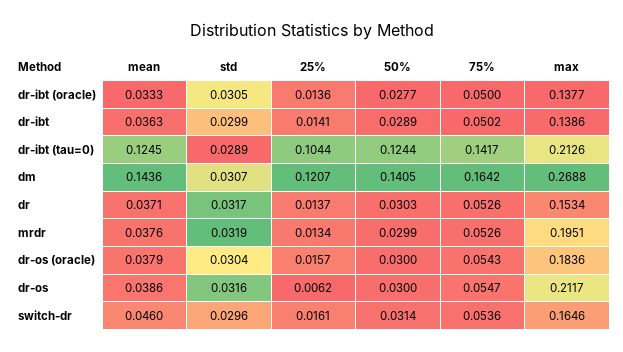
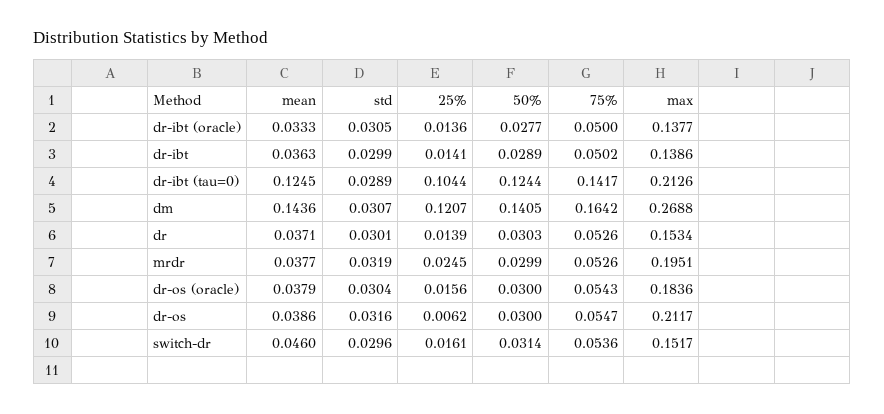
  {
    "mean": {
      "dr-ibt (oracle)": 0.0333,
      "dr-ibt": 0.0363,
      "dr-ibt (tau=0)": 0.1245,
      "dm": 0.1436,
      "dr": 0.0371,
-     "mrdr": 0.0376,
+     "mrdr": 0.0377,
      "dr-os (oracle)": 0.0379,
      "dr-os": 0.0386,
      "switch-dr": 0.046
    },
    "std": {
      "dr-ibt (oracle)": 0.0305,
      "dr-ibt": 0.0299,
      "dr-ibt (tau=0)": 0.0289,
      "dm": 0.0307,
-     "dr": 0.0317,
+     "dr": 0.0301,
      "mrdr": 0.0319,
      "dr-os (oracle)": 0.0304,
      "dr-os": 0.0316,
      "switch-dr": 0.0296
    },
    "25%": {
      "dr-ibt (oracle)": 0.0136,
      "dr-ibt": 0.0141,
      "dr-ibt (tau=0)": 0.1044,
      "dm": 0.1207,
-     "dr": 0.0137,
+     "dr": 0.0139,
-     "mrdr": 0.0134,
+     "mrdr": 0.0245,
-     "dr-os (oracle)": 0.0157,
+     "dr-os (oracle)": 0.0156,
      "dr-os": 0.0062,
      "switch-dr": 0.0161
    },
    "50%": {
      "dr-ibt (oracle)": 0.0277,
      "dr-ibt": 0.0289,
      "dr-ibt (tau=0)": 0.1244,
      "dm": 0.1405,
      "dr": 0.0303,
      "mrdr": 0.0299,
      "dr-os (oracle)": 0.03,
      "dr-os": 0.03,
      "switch-dr": 0.0314
    },
    "75%": {
      "dr-ibt (oracle)": 0.05,
      "dr-ibt": 0.0502,
      "dr-ibt (tau=0)": 0.1417,
      "dm": 0.1642,
      "dr": 0.0526,
      "mrdr": 0.0526,
      "dr-os (oracle)": 0.0543,
      "dr-os": 0.0547,
      "switch-dr": 0.0536
    },
    "max": {
      "dr-ibt (oracle)": 0.1377,
      "dr-ibt": 0.1386,
      "dr-ibt (tau=0)": 0.2126,
      "dm": 0.2688,
      "dr": 0.1534,
      "mrdr": 0.1951,
      "dr-os (oracle)": 0.1836,
      "dr-os": 0.2117,
-     "switch-dr": 0.1646
+     "switch-dr": 0.1517
    }
  }

